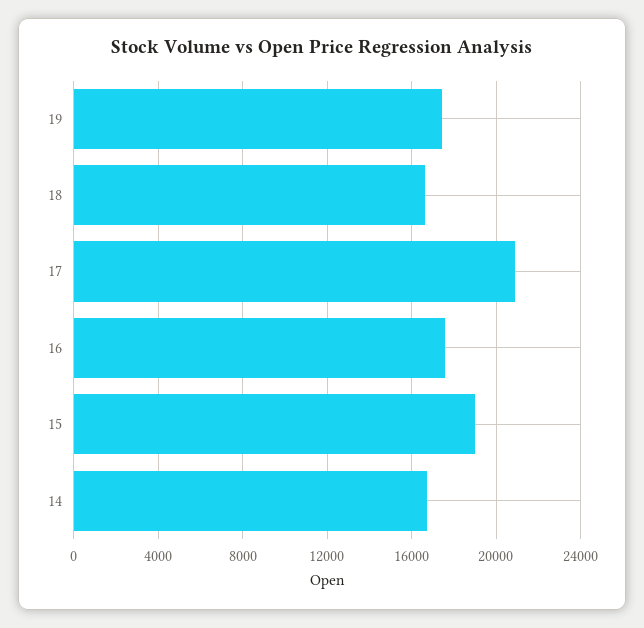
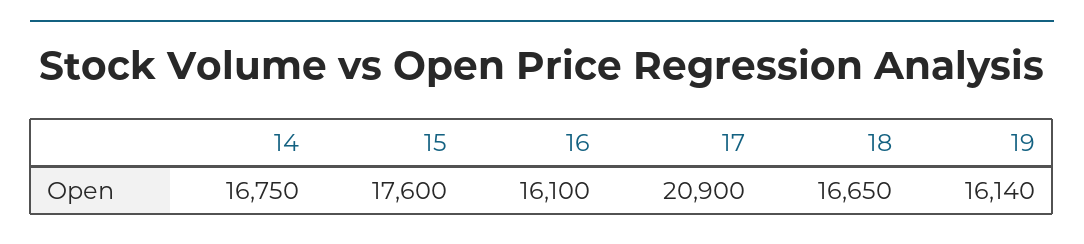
  {
-   "19": 17500,
+   "19": 16140,
    "18": 16650,
    "17": 20900,
-   "16": 17500,
+   "16": 16100,
-   "15": 19000,
+   "15": 17600,
    "14": 16750
  }

